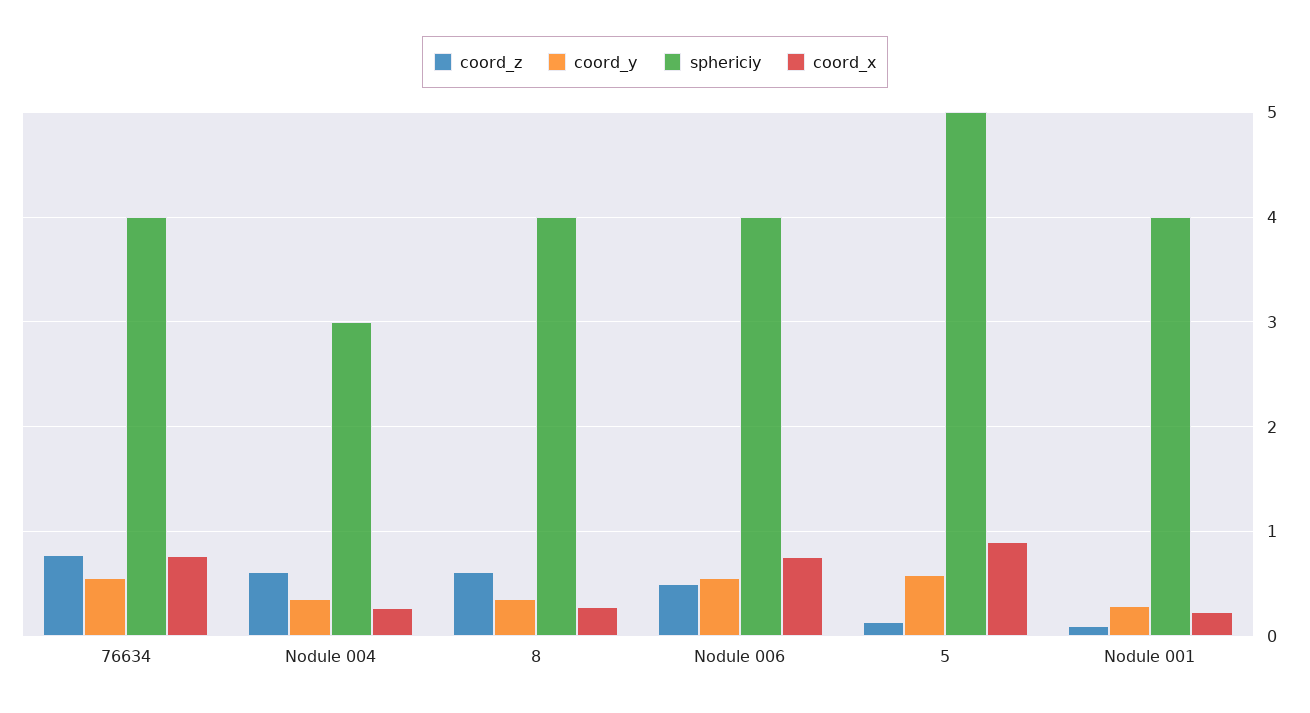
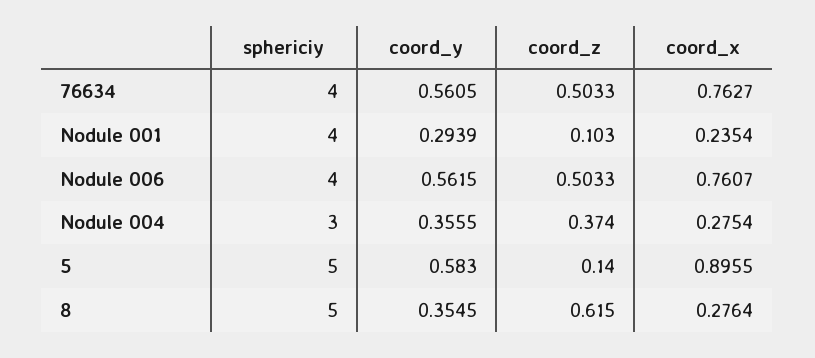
  {
    "coord_z": {
-     "76634": 0.8,
+     "76634": 0.5033,
-     "Nodule 004": 0.6,
+     "Nodule 004": 0.374,
      "8": 0.615,
      "Nodule 006": 0.5033,
      "5": 0.14,
      "Nodule 001": 0.103
    },
    "coord_y": {
      "76634": 0.5605,
      "Nodule 004": 0.3555,
      "8": 0.3545,
      "Nodule 006": 0.5615,
      "5": 0.583,
      "Nodule 001": 0.2939
    },
    "sphericiy": {
      "76634": 4,
      "Nodule 004": 3,
-     "8": 4,
+     "8": 5,
      "Nodule 006": 4,
      "5": 5,
      "Nodule 001": 4
    },
    "coord_x": {
      "76634": 0.7627,
      "Nodule 004": 0.2754,
      "8": 0.2764,
      "Nodule 006": 0.7607,
      "5": 0.8955,
      "Nodule 001": 0.2354
    }
  }

